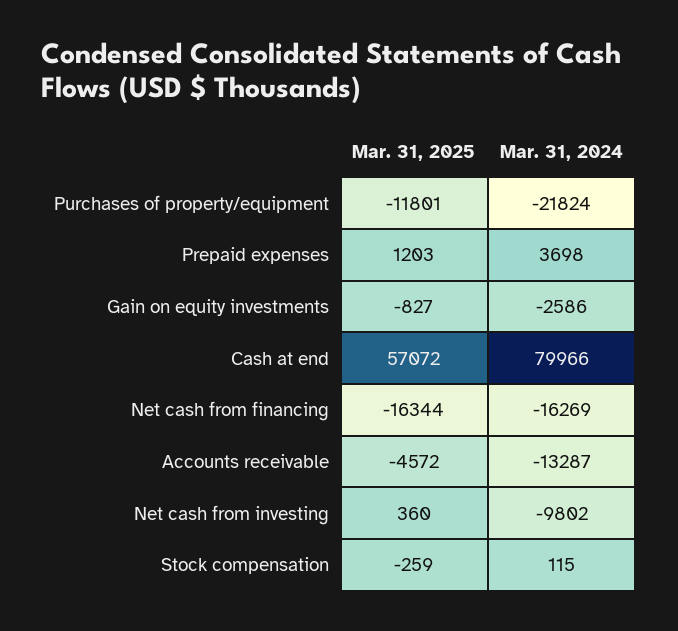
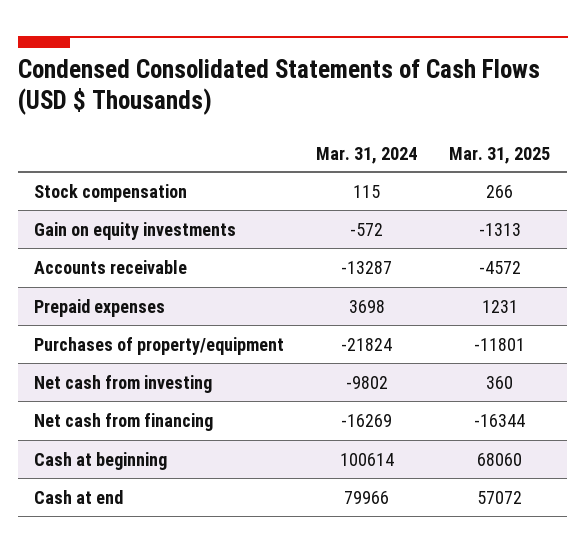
  {
    "Mar. 31, 2025": {
      "Purchases of property/equipment": -11801,
-     "Prepaid expenses": 1203,
+     "Prepaid expenses": 1231,
-     "Gain on equity investments": -827,
+     "Gain on equity investments": -1313,
      "Cash at end": 57072,
      "Net cash from financing": -16344,
      "Accounts receivable": -4572,
      "Net cash from investing": 360,
-     "Stock compensation": -259
+     "Stock compensation": 266,
+     "Cash at beginning": 68060
    },
    "Mar. 31, 2024": {
      "Purchases of property/equipment": -21824,
      "Prepaid expenses": 3698,
-     "Gain on equity investments": -2586,
+     "Gain on equity investments": -572,
      "Cash at end": 79966,
      "Net cash from financing": -16269,
      "Accounts receivable": -13287,
      "Net cash from investing": -9802,
-     "Stock compensation": 115
+     "Stock compensation": 115,
+     "Cash at beginning": 100614
    }
  }

